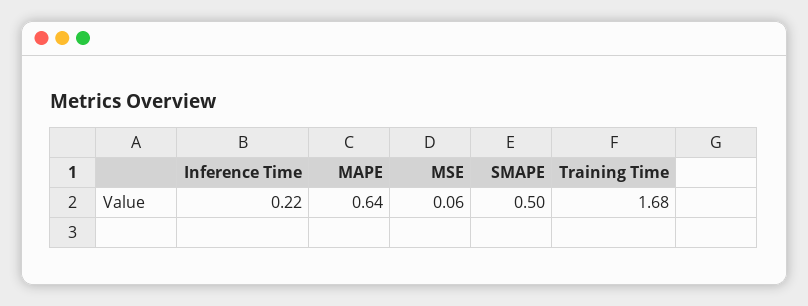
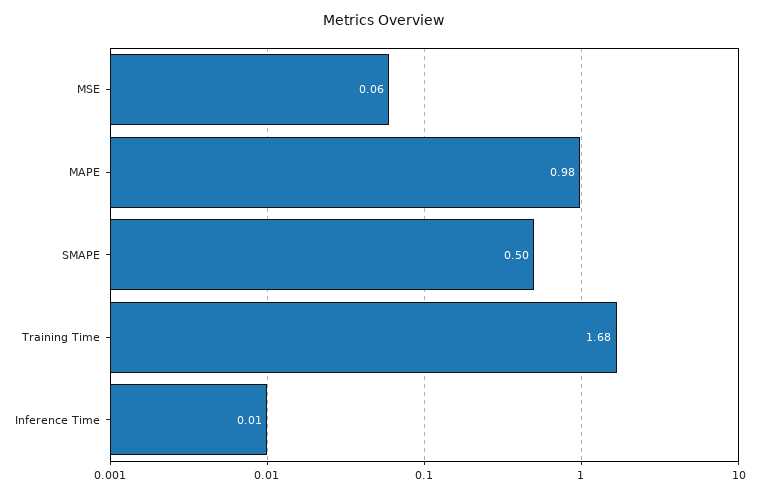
  {
-   "Inference Time": 0.22,
+   "Inference Time": 0.01,
-   "MAPE": 0.64,
+   "MAPE": 0.98,
    "MSE": 0.06,
    "SMAPE": 0.5,
    "Training Time": 1.68
  }

